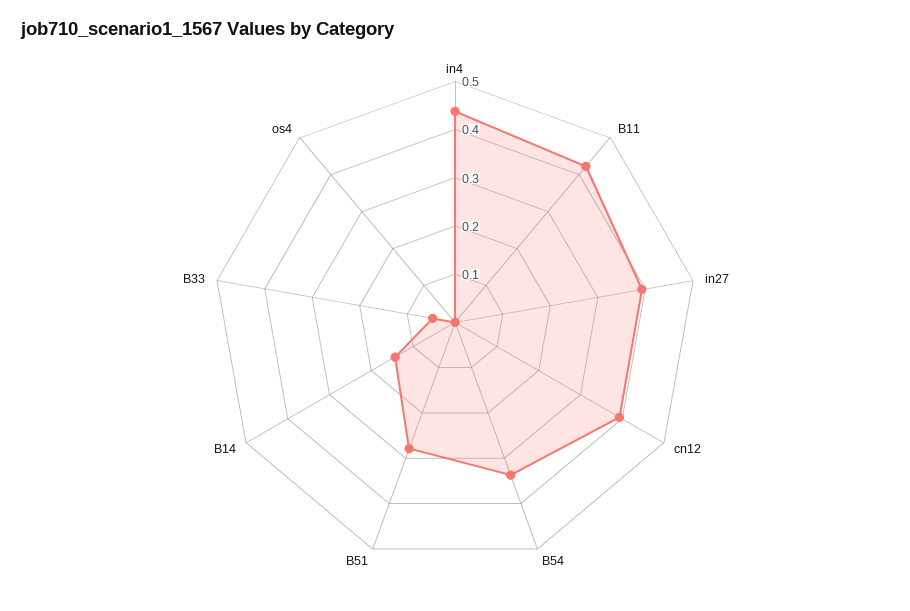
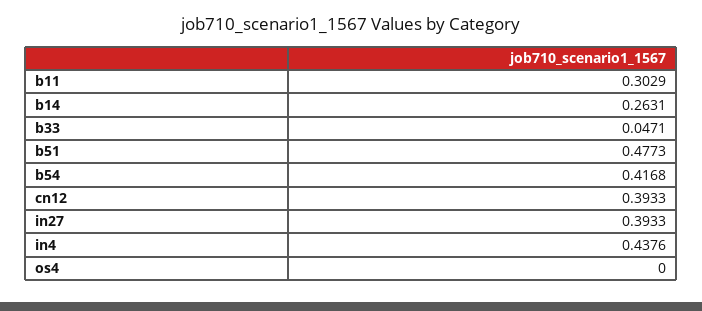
  {
    "in4": 0.4376,
-   "B11": 0.42,
+   "B11": 0.3029,
    "in27": 0.3933,
    "cn12": 0.3933,
-   "B54": 0.34,
+   "B54": 0.4168,
-   "B51": 0.28,
+   "B51": 0.4773,
-   "B14": 0.14,
+   "B14": 0.2631,
    "B33": 0.0471,
    "os4": 0
  }

